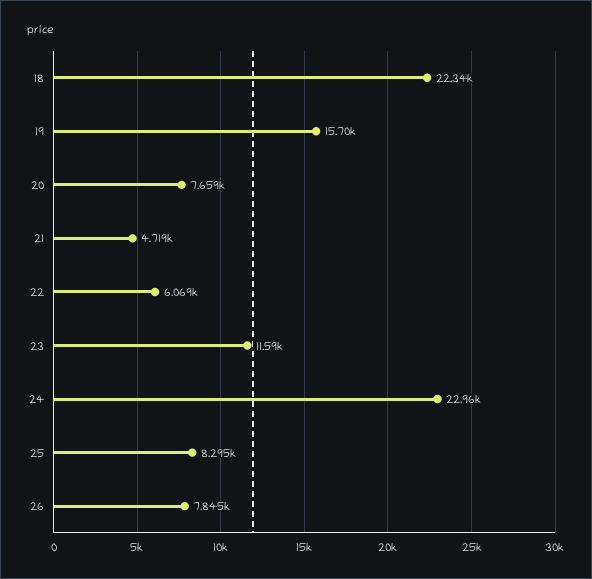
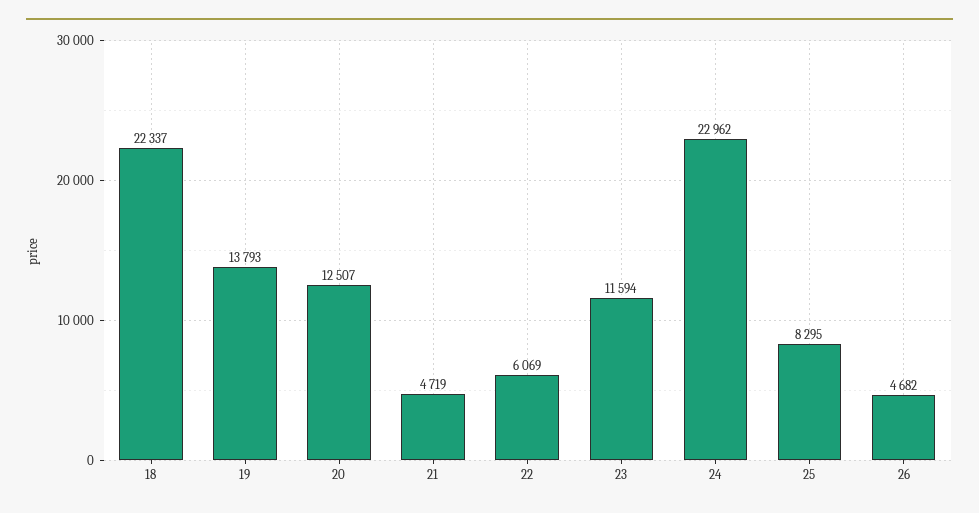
  {
    "18": 22337,
-   "19": 15700,
+   "19": 13793,
-   "20": 7659,
+   "20": 12507,
    "21": 4719,
    "22": 6069,
    "23": 11594,
    "24": 22962,
    "25": 8295,
-   "26": 7845
+   "26": 4682
  }

